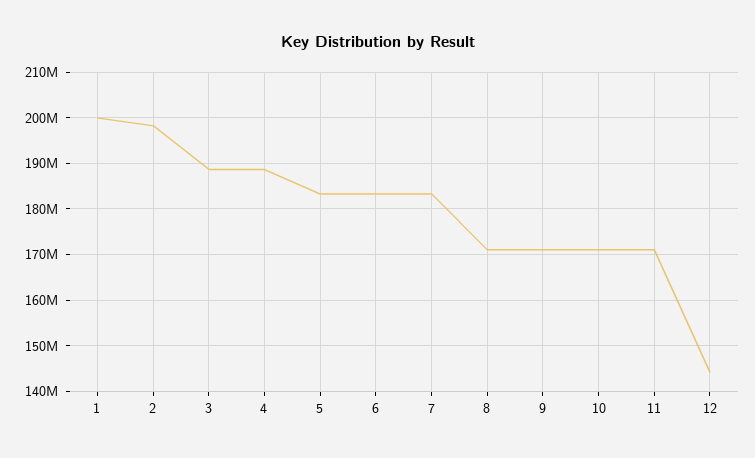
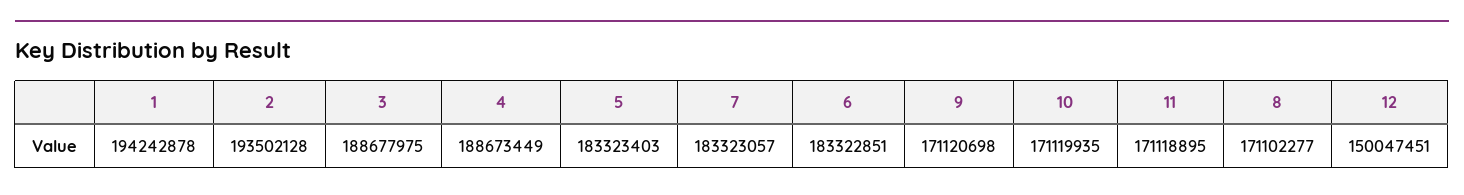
  {
-   "1": 200000000,
+   "1": 194242878,
-   "2": 198000000,
+   "2": 193502128,
    "3": 188677975,
    "4": 188673449,
    "5": 183323403,
    "6": 183322851,
    "7": 183323057,
    "8": 171102277,
    "9": 171120698,
    "10": 171119935,
    "11": 171118895,
-   "12": 144000000
+   "12": 150047451
  }

